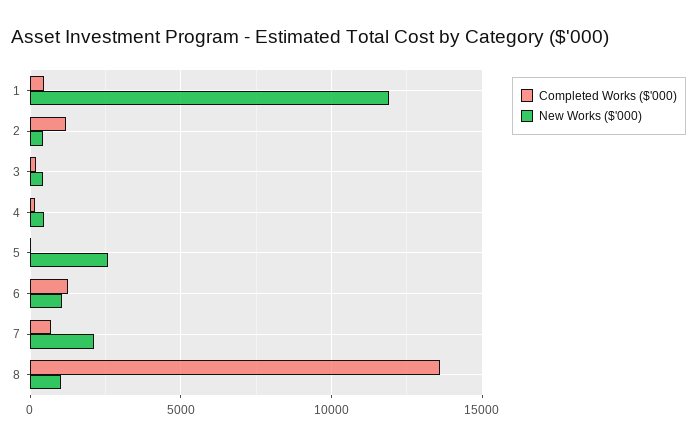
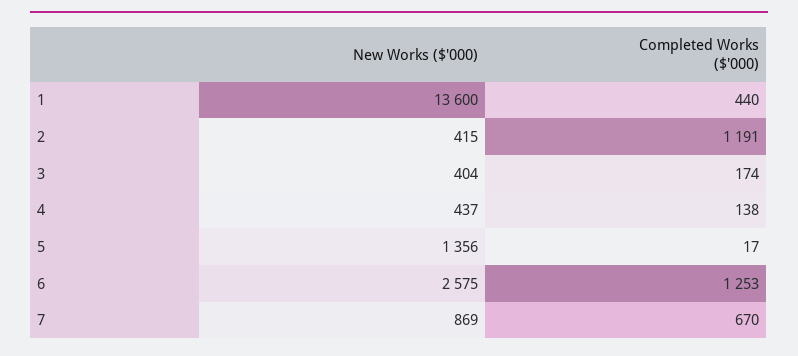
  {
    "Completed Works ($'000)": {
      "1": 440,
      "2": 1191,
      "3": 174,
      "4": 138,
      "5": 17,
      "6": 1253,
-     "7": 670,
+     "7": 670
-     "8": 13500
    },
    "New Works ($'000)": {
-     "1": 12000,
+     "1": 13600,
      "2": 415,
      "3": 404,
      "4": 437,
-     "5": 2500,
+     "5": 1356,
-     "6": 1000,
+     "6": 2575,
-     "7": 2000,
+     "7": 869
-     "8": 1000
    }
  }

